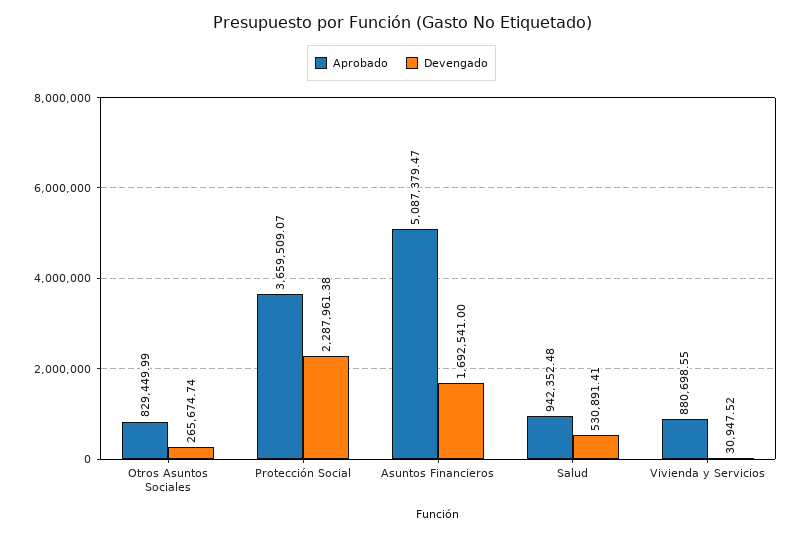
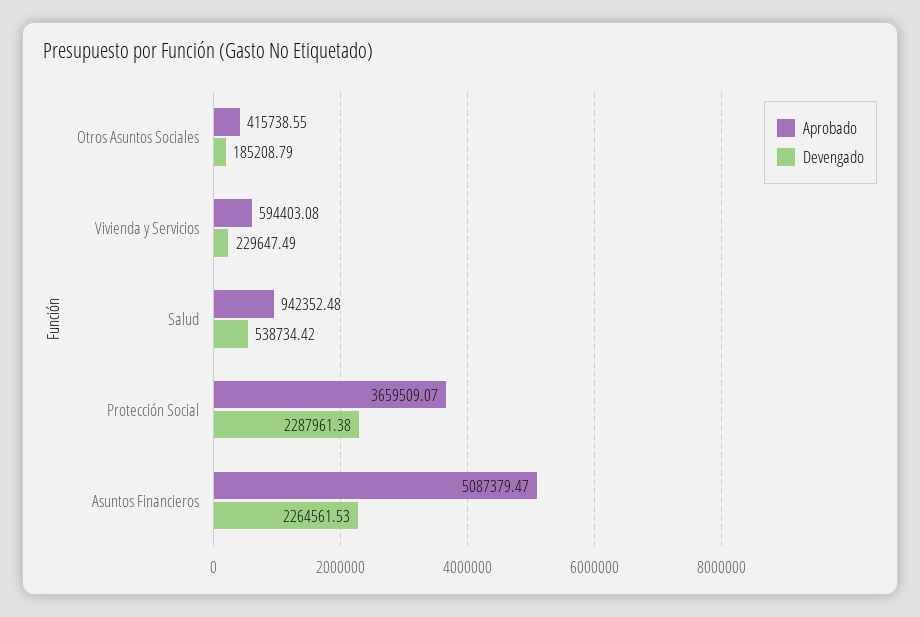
  {
    "Aprobado": {
-     "Otros Asuntos Sociales": 829449.99,
+     "Otros Asuntos Sociales": 415738.55,
      "Protección Social": 3659509.07,
      "Asuntos Financieros": 5087379.47,
      "Salud": 942352.48,
-     "Vivienda y Servicios": 880698.55
+     "Vivienda y Servicios": 594403.08
    },
    "Devengado": {
-     "Otros Asuntos Sociales": 265674.74,
+     "Otros Asuntos Sociales": 185208.79,
      "Protección Social": 2287961.38,
-     "Asuntos Financieros": 1692541,
+     "Asuntos Financieros": 2264561.53,
-     "Salud": 530891.41,
+     "Salud": 538734.42,
-     "Vivienda y Servicios": 30947.52
+     "Vivienda y Servicios": 229647.49
    }
  }

